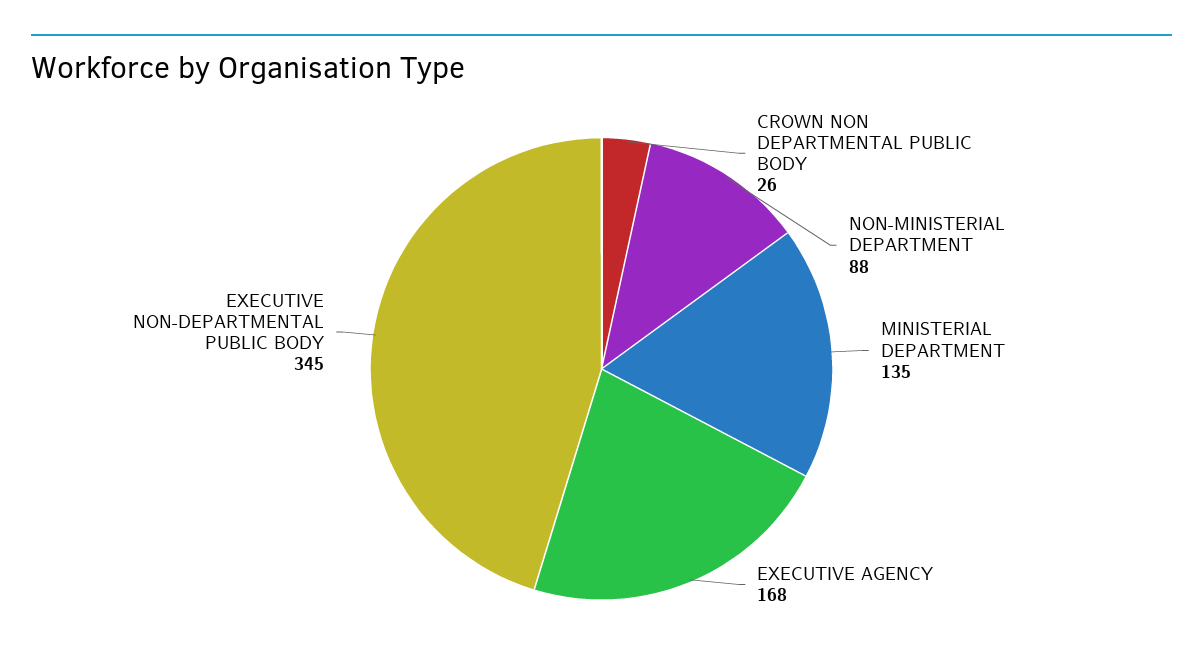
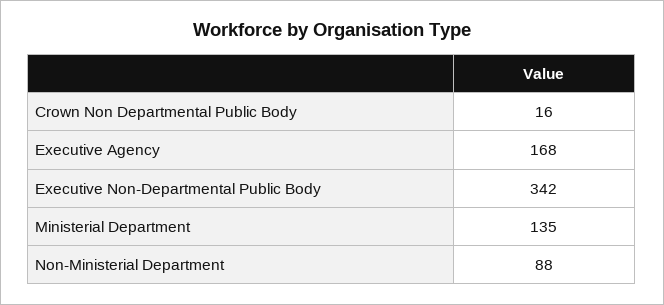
  {
-   "CROWN NON DEPARTMENTAL PUBLIC BODY": 26,
+   "CROWN NON DEPARTMENTAL PUBLIC BODY": 16,
    "NON-MINISTERIAL DEPARTMENT": 88,
    "MINISTERIAL DEPARTMENT": 135,
    "EXECUTIVE AGENCY": 168,
-   "EXECUTIVE NON-DEPARTMENTAL PUBLIC BODY": 345
+   "EXECUTIVE NON-DEPARTMENTAL PUBLIC BODY": 342
  }

